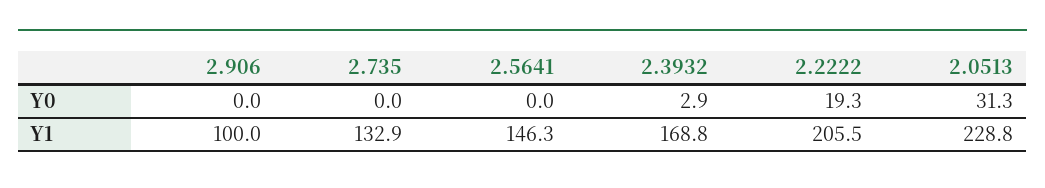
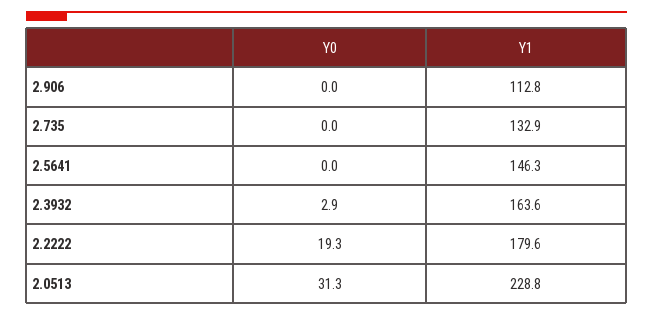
  {
    "2.906": {
      "Y0": 0,
-     "Y1": 100
+     "Y1": 112.8
    },
    "2.735": {
      "Y0": 0,
      "Y1": 132.9
    },
    "2.5641": {
      "Y0": 0,
      "Y1": 146.3
    },
    "2.3932": {
      "Y0": 2.9,
-     "Y1": 168.8
+     "Y1": 163.6
    },
    "2.2222": {
      "Y0": 19.3,
-     "Y1": 205.5
+     "Y1": 179.6
    },
    "2.0513": {
      "Y0": 31.3,
      "Y1": 228.8
    }
  }

